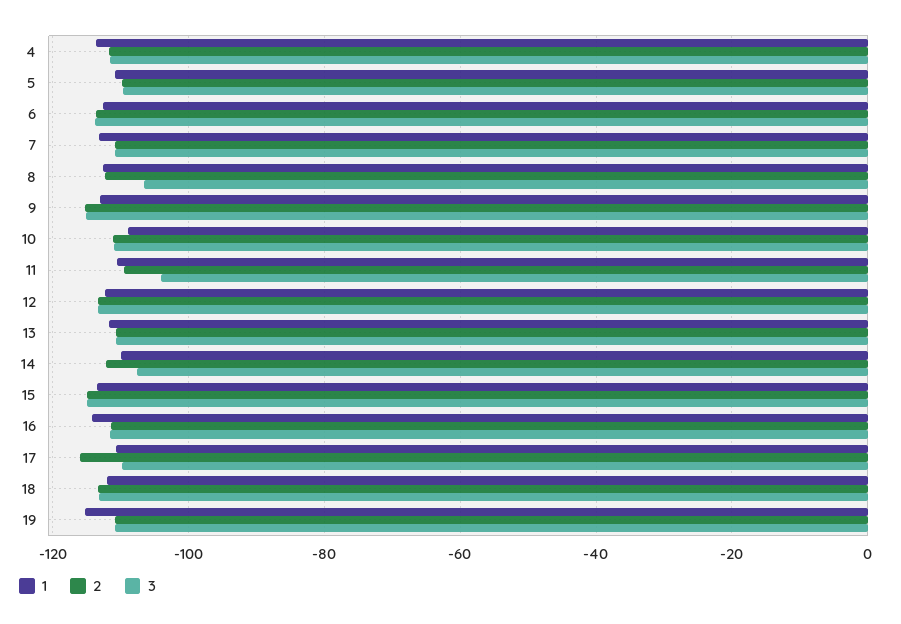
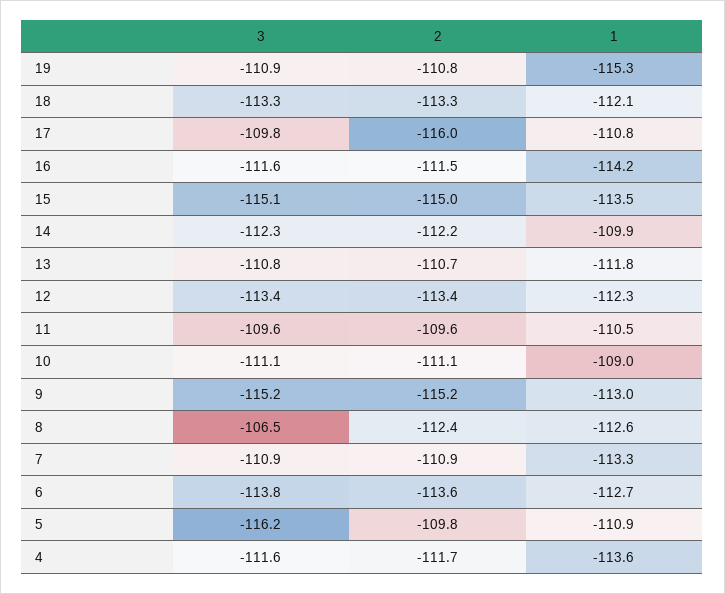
  {
    "1": {
      "4": -113.6,
      "5": -110.9,
      "6": -112.7,
      "7": -113.3,
      "8": -112.6,
      "9": -113,
      "10": -109,
      "11": -110.5,
      "12": -112.3,
      "13": -111.8,
      "14": -109.9,
      "15": -113.5,
      "16": -114.2,
      "17": -110.8,
      "18": -112.1,
      "19": -115.3
    },
    "2": {
      "4": -111.7,
      "5": -109.8,
      "6": -113.6,
      "7": -110.9,
      "8": -112.4,
      "9": -115.2,
      "10": -111.1,
      "11": -109.6,
      "12": -113.4,
      "13": -110.7,
      "14": -112.2,
      "15": -115,
      "16": -111.5,
      "17": -116,
      "18": -113.3,
      "19": -110.8
    },
    "3": {
      "4": -111.6,
-     "5": -110,
+     "5": -116.2,
      "6": -113.8,
      "7": -110.9,
      "8": -106.5,
      "9": -115.2,
      "10": -111.1,
-     "11": -104,
+     "11": -109.6,
      "12": -113.4,
      "13": -110.8,
-     "14": -108,
+     "14": -112.3,
      "15": -115.1,
      "16": -111.6,
      "17": -109.8,
      "18": -113.3,
      "19": -110.9
    }
  }

